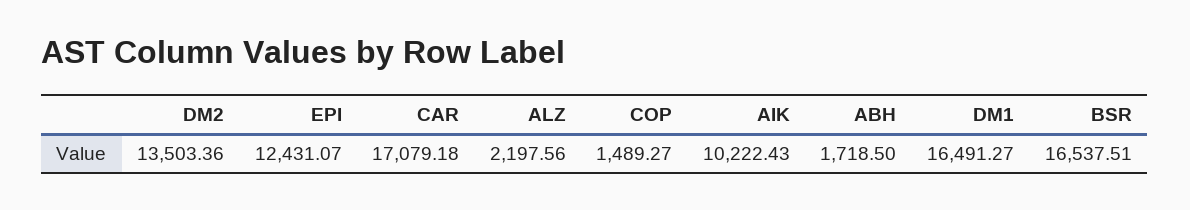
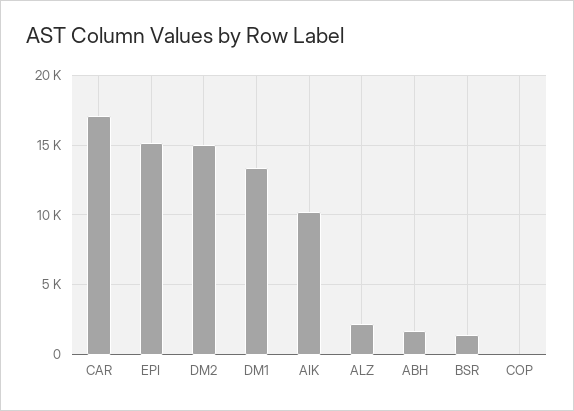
  {
-   "DM2": 13503.36,
+   "DM2": 15000,
-   "EPI": 12431.07,
+   "EPI": 15000,
    "CAR": 17079.18,
    "ALZ": 2197.56,
-   "COP": 1489.27,
+   "COP": 0,
    "AIK": 10222.43,
    "ABH": 1718.5,
-   "DM1": 16491.27,
+   "DM1": 13500,
-   "BSR": 16537.51
+   "BSR": 1500
  }

